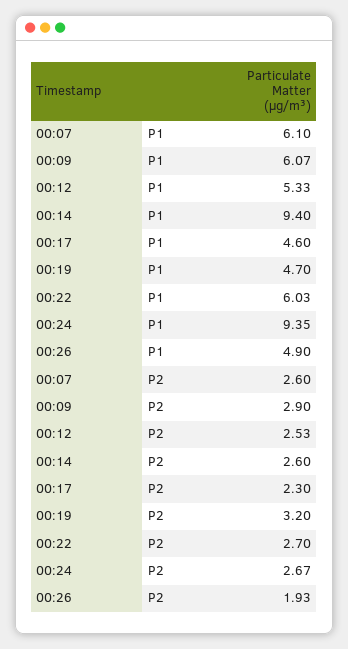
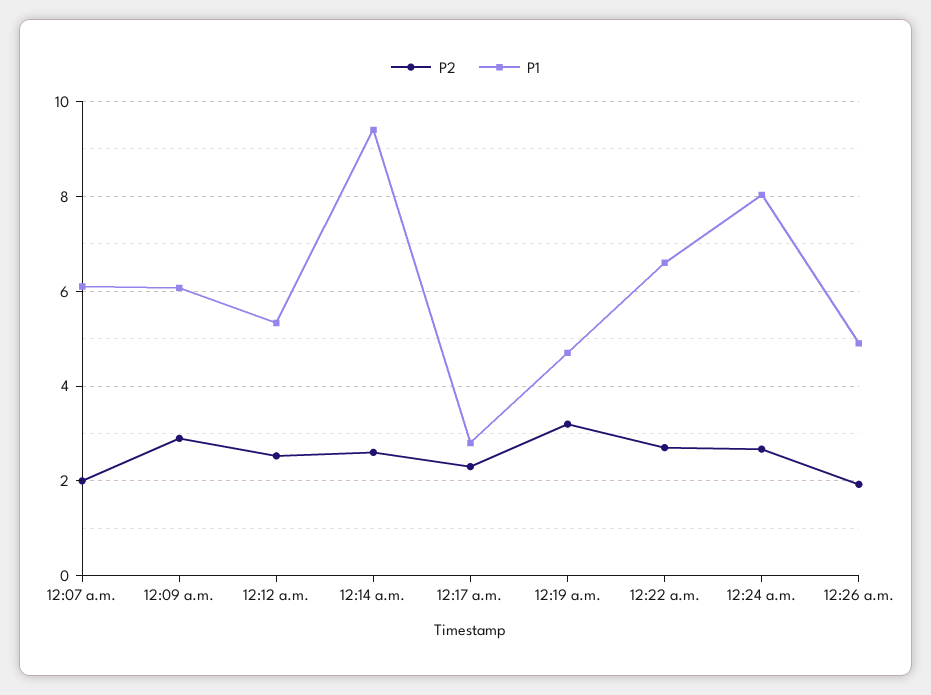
  {
    "P1": {
      "00:07": 6.1,
      "00:09": 6.07,
      "00:12": 5.33,
      "00:14": 9.4,
-     "00:17": 4.6,
+     "00:17": 2.8,
      "00:19": 4.7,
-     "00:22": 6.03,
+     "00:22": 6.6,
-     "00:24": 9.35,
+     "00:24": 8,
      "00:26": 4.9
    },
    "P2": {
-     "00:07": 2.6,
+     "00:07": 2,
      "00:09": 2.9,
      "00:12": 2.53,
      "00:14": 2.6,
      "00:17": 2.3,
      "00:19": 3.2,
      "00:22": 2.7,
      "00:24": 2.67,
      "00:26": 1.93
    }
  }

